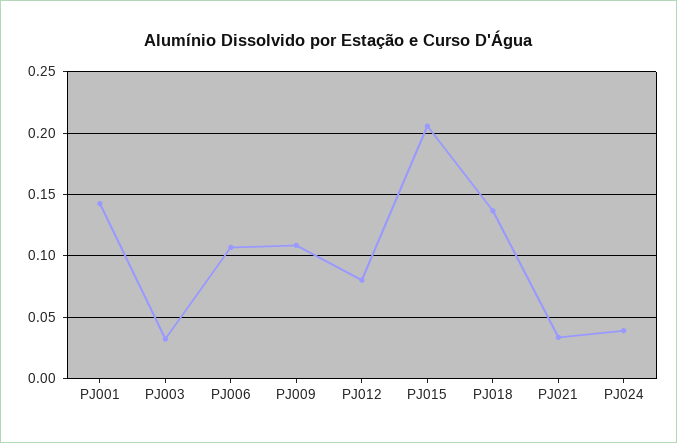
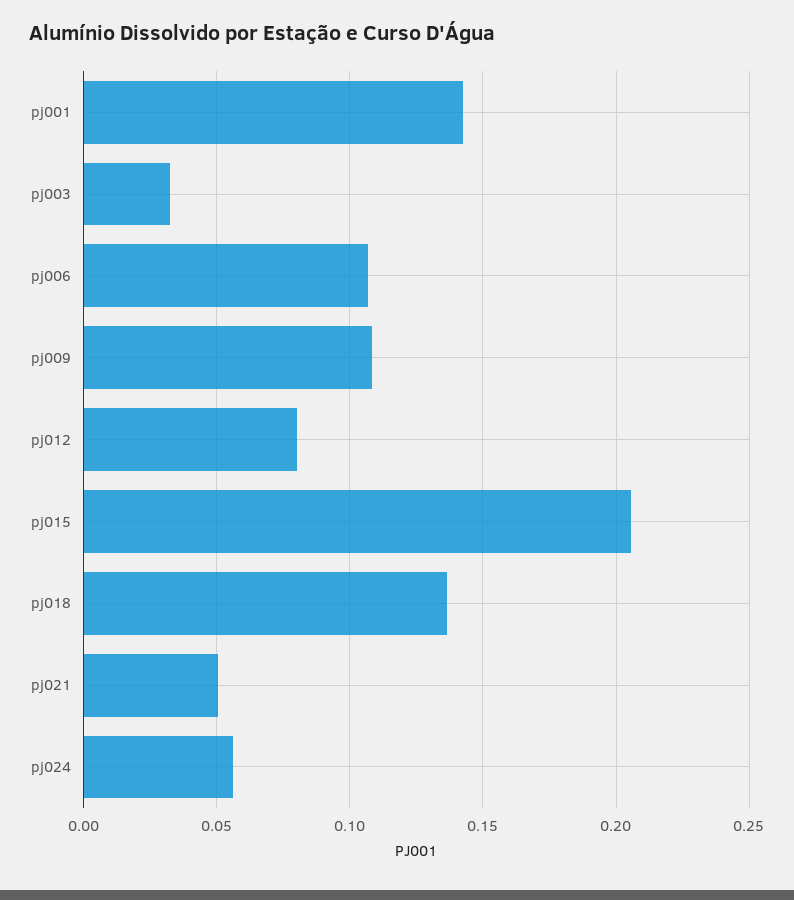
  {
    "PJ001": 0.145,
    "PJ003": 0.03,
    "PJ006": 0.105,
    "PJ009": 0.11,
    "PJ012": 0.08,
    "PJ015": 0.205,
    "PJ018": 0.135,
-   "PJ021": 0.035,
+   "PJ021": 0.05,
-   "PJ024": 0.04
+   "PJ024": 0.055
  }

